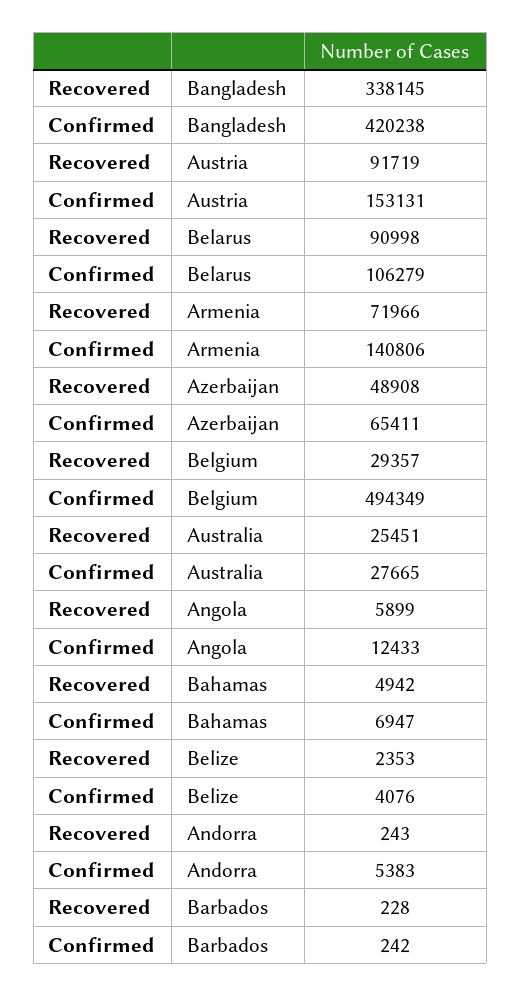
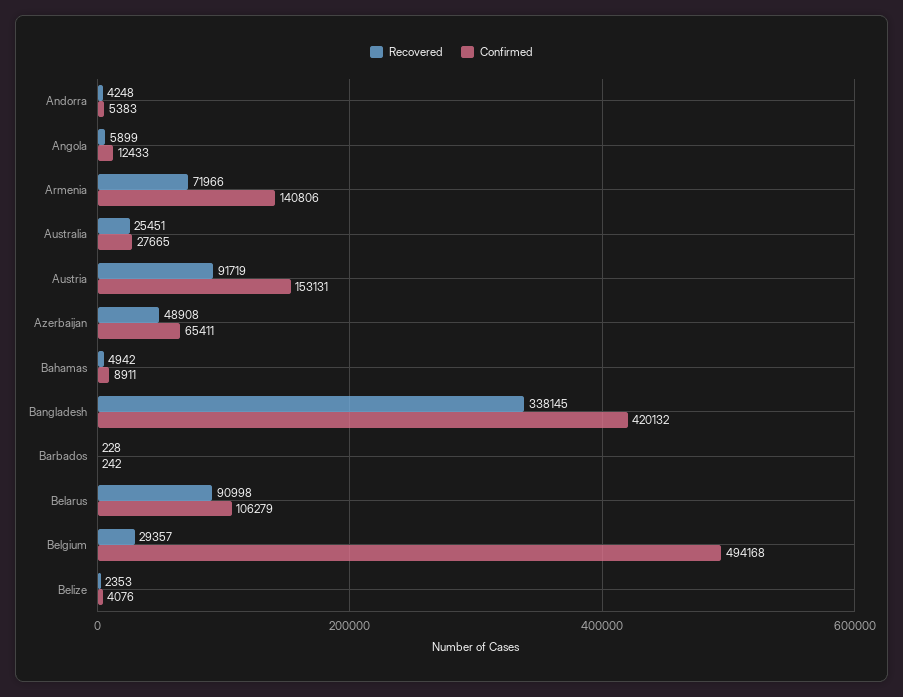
  {
    "Recovered": {
      "Bangladesh": 338145,
      "Austria": 91719,
      "Belarus": 90998,
      "Armenia": 71966,
      "Azerbaijan": 48908,
      "Belgium": 29357,
      "Australia": 25451,
      "Angola": 5899,
      "Bahamas": 4942,
      "Belize": 2353,
-     "Andorra": 243,
+     "Andorra": 4248,
      "Barbados": 228
    },
    "Confirmed": {
-     "Bangladesh": 420238,
+     "Bangladesh": 420132,
      "Austria": 153131,
      "Belarus": 106279,
      "Armenia": 140806,
      "Azerbaijan": 65411,
-     "Belgium": 494349,
+     "Belgium": 494168,
      "Australia": 27665,
      "Angola": 12433,
-     "Bahamas": 6947,
+     "Bahamas": 8911,
      "Belize": 4076,
      "Andorra": 5383,
      "Barbados": 242
    }
  }

